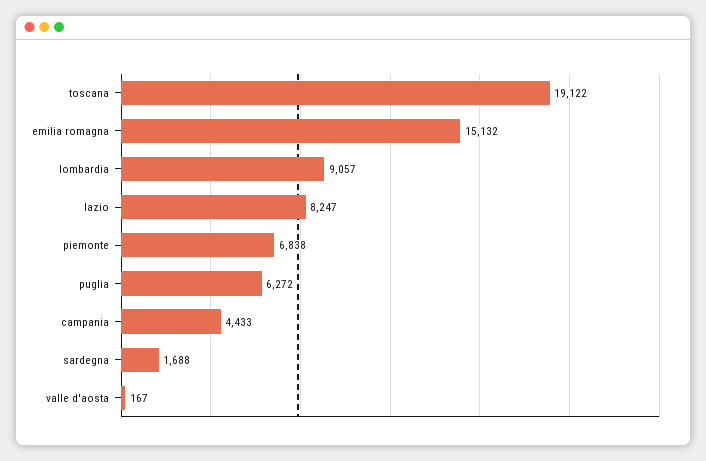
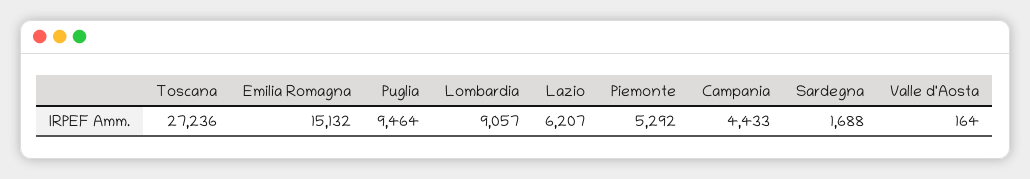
  {
-   "toscana": 19122,
+   "toscana": 27236,
    "emilia romagna": 15132,
    "lombardia": 9057,
-   "lazio": 8247,
+   "lazio": 6207,
-   "piemonte": 6838,
+   "piemonte": 5292,
-   "puglia": 6272,
+   "puglia": 9464,
    "campania": 4433,
    "sardegna": 1688,
-   "valle d'aosta": 167
+   "valle d'aosta": 164
  }

